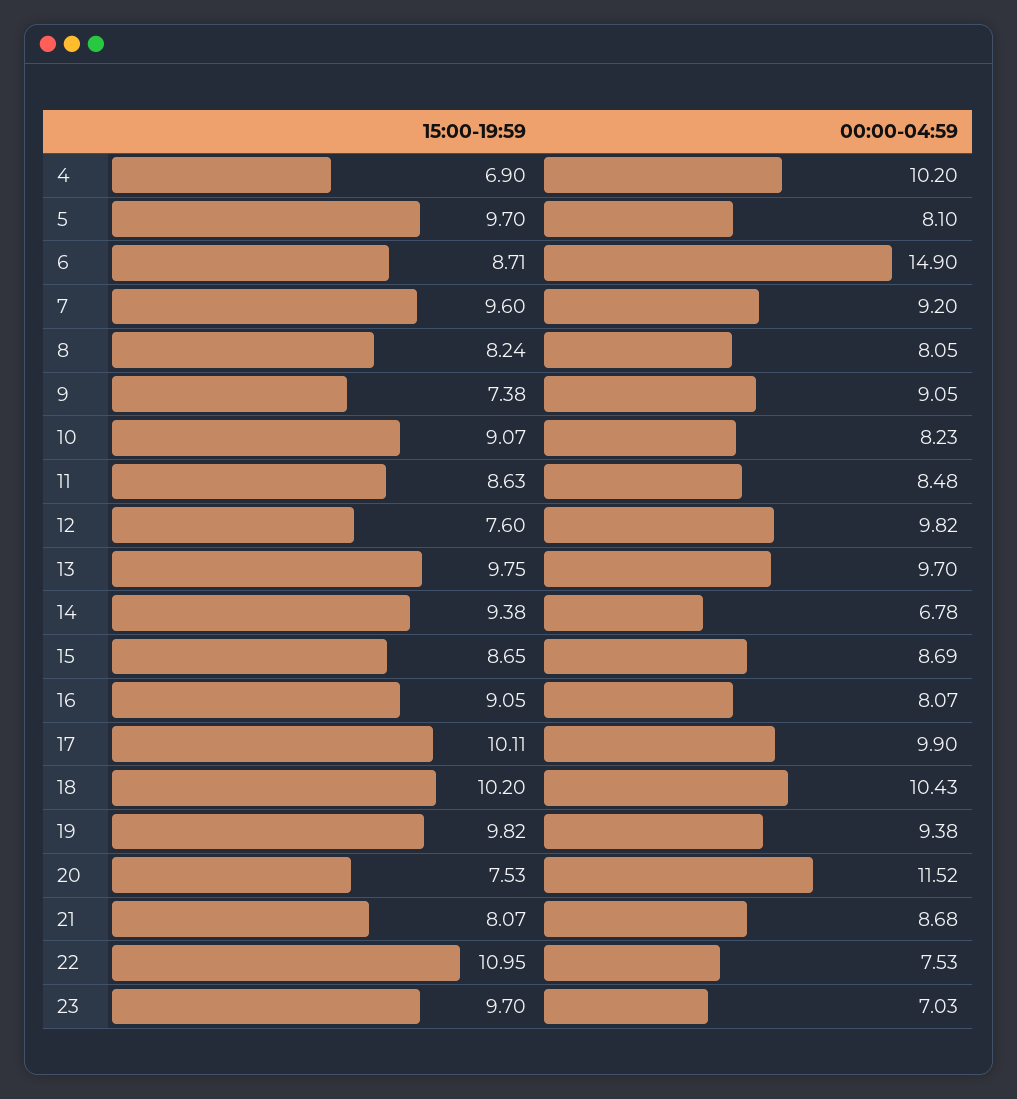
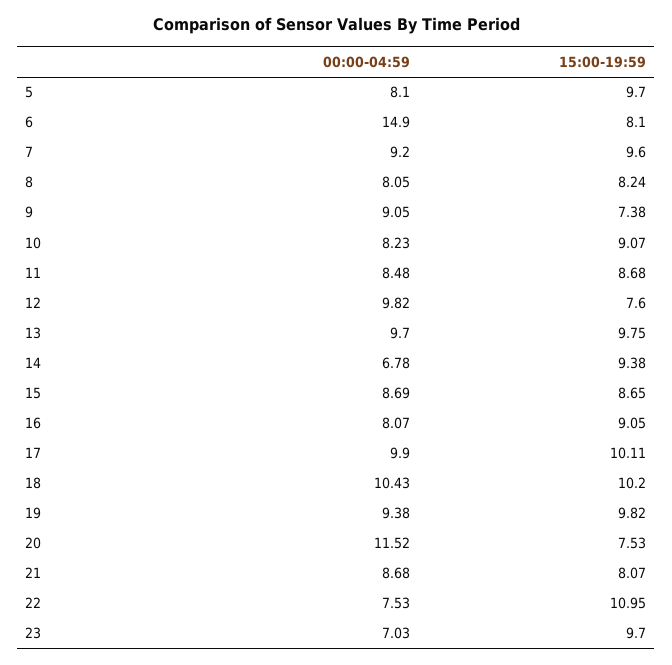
  {
    "15:00-19:59": {
-     "4": 6.9,
      "5": 9.7,
-     "6": 8.71,
+     "6": 8.1,
      "7": 9.6,
      "8": 8.24,
      "9": 7.38,
      "10": 9.07,
-     "11": 8.63,
+     "11": 8.68,
      "12": 7.6,
      "13": 9.75,
      "14": 9.38,
      "15": 8.65,
      "16": 9.05,
      "17": 10.11,
      "18": 10.2,
      "19": 9.82,
      "20": 7.53,
      "21": 8.07,
      "22": 10.95,
      "23": 9.7
    },
    "00:00-04:59": {
-     "4": 10.2,
      "5": 8.1,
      "6": 14.9,
      "7": 9.2,
      "8": 8.05,
      "9": 9.05,
      "10": 8.23,
      "11": 8.48,
      "12": 9.82,
      "13": 9.7,
      "14": 6.78,
      "15": 8.69,
      "16": 8.07,
      "17": 9.9,
      "18": 10.43,
      "19": 9.38,
      "20": 11.52,
      "21": 8.68,
      "22": 7.53,
      "23": 7.03
    }
  }

